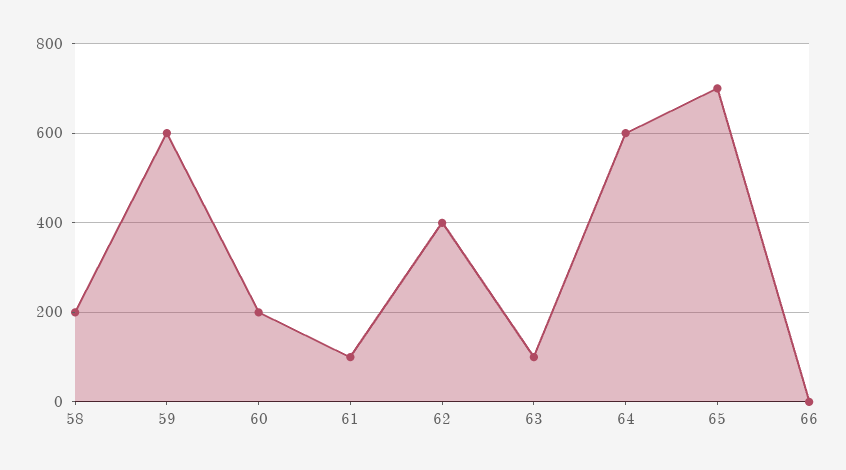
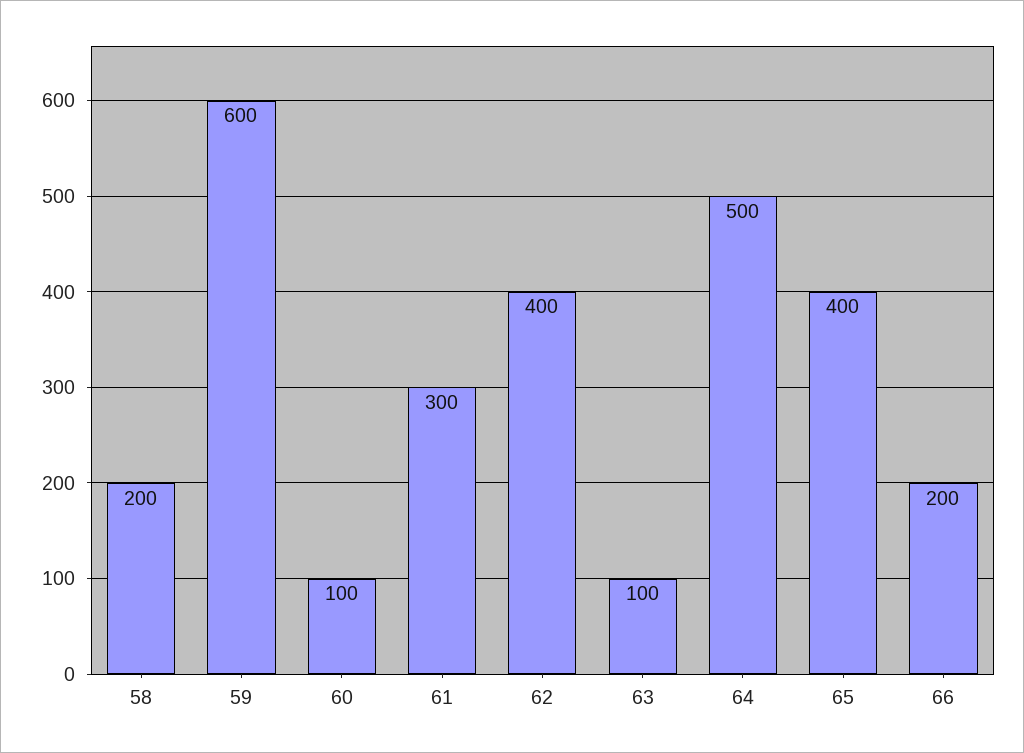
  {
    "58": 200,
    "59": 600,
-   "60": 200,
+   "60": 100,
-   "61": 100,
+   "61": 300,
    "62": 400,
    "63": 100,
-   "64": 600,
+   "64": 500,
-   "65": 700,
+   "65": 400,
-   "66": 0
+   "66": 200
  }

